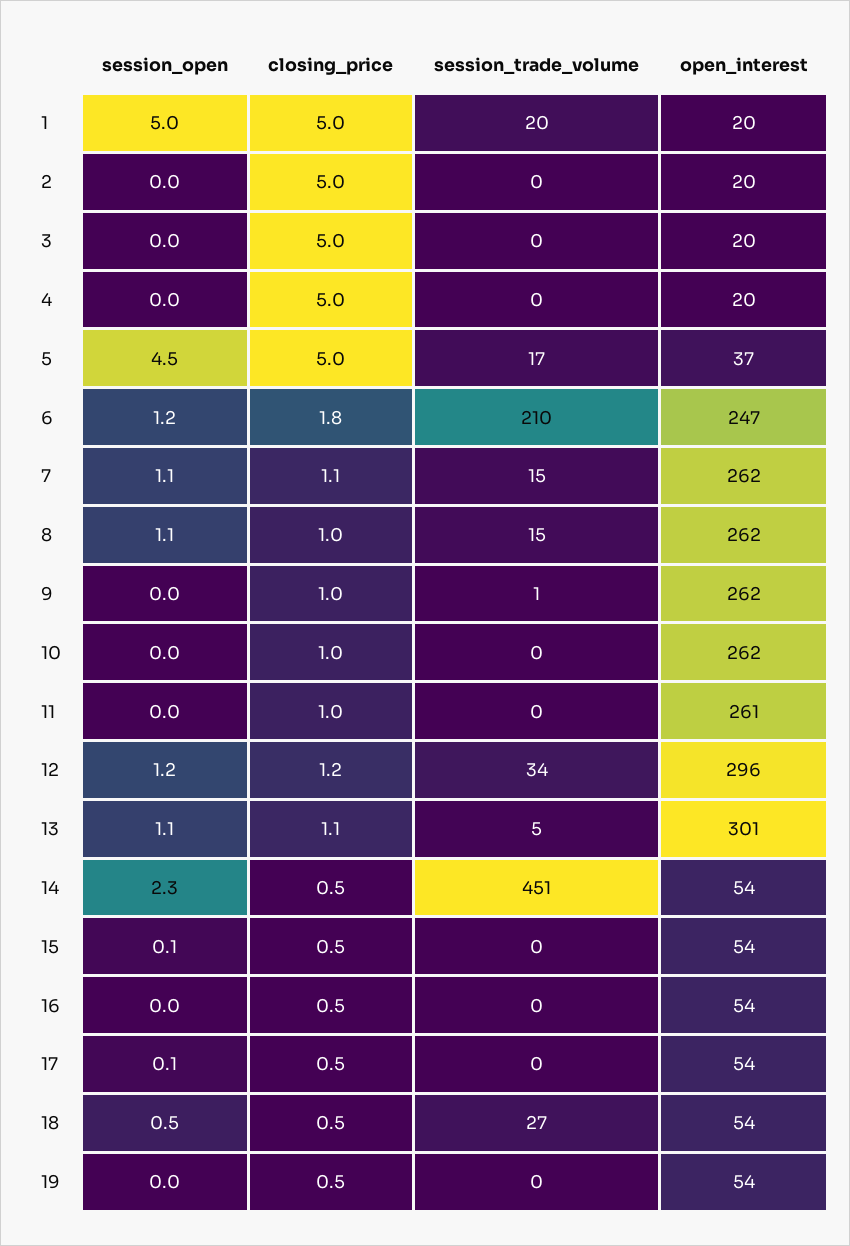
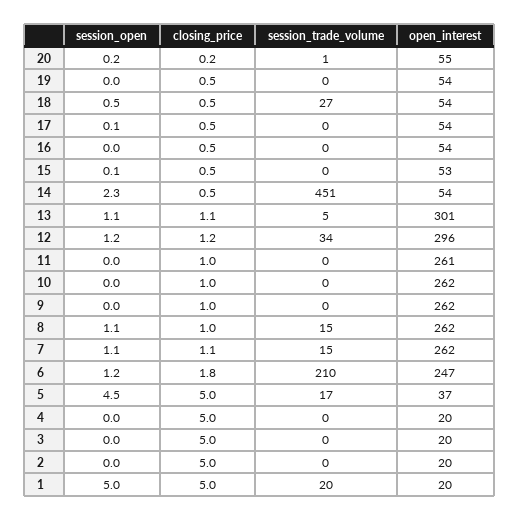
  {
    "session_open": {
      "1": 5,
      "2": 0,
      "3": 0,
      "4": 0,
      "5": 4.5,
      "6": 1.2,
      "7": 1.1,
      "8": 1.1,
      "9": 0,
      "10": 0,
      "11": 0,
      "12": 1.2,
      "13": 1.1,
      "14": 2.3,
      "15": 0.1,
      "16": 0,
      "17": 0.1,
      "18": 0.5,
-     "19": 0
+     "19": 0,
+     "20": 0.2
    },
    "closing_price": {
      "1": 5,
      "2": 5,
      "3": 5,
      "4": 5,
      "5": 5,
      "6": 1.8,
      "7": 1.1,
      "8": 1,
      "9": 1,
      "10": 1,
      "11": 1,
      "12": 1.2,
      "13": 1.1,
      "14": 0.5,
      "15": 0.5,
      "16": 0.5,
      "17": 0.5,
      "18": 0.5,
-     "19": 0.5
+     "19": 0.5,
+     "20": 0.2
    },
    "session_trade_volume": {
      "1": 20,
      "2": 0,
      "3": 0,
      "4": 0,
      "5": 17,
      "6": 210,
      "7": 15,
      "8": 15,
-     "9": 1,
+     "9": 0,
      "10": 0,
      "11": 0,
      "12": 34,
      "13": 5,
      "14": 451,
      "15": 0,
      "16": 0,
      "17": 0,
      "18": 27,
-     "19": 0
+     "19": 0,
+     "20": 1
    },
    "open_interest": {
      "1": 20,
      "2": 20,
      "3": 20,
      "4": 20,
      "5": 37,
      "6": 247,
      "7": 262,
      "8": 262,
      "9": 262,
      "10": 262,
      "11": 261,
      "12": 296,
      "13": 301,
      "14": 54,
-     "15": 54,
+     "15": 53,
      "16": 54,
      "17": 54,
      "18": 54,
-     "19": 54
+     "19": 54,
+     "20": 55
    }
  }

